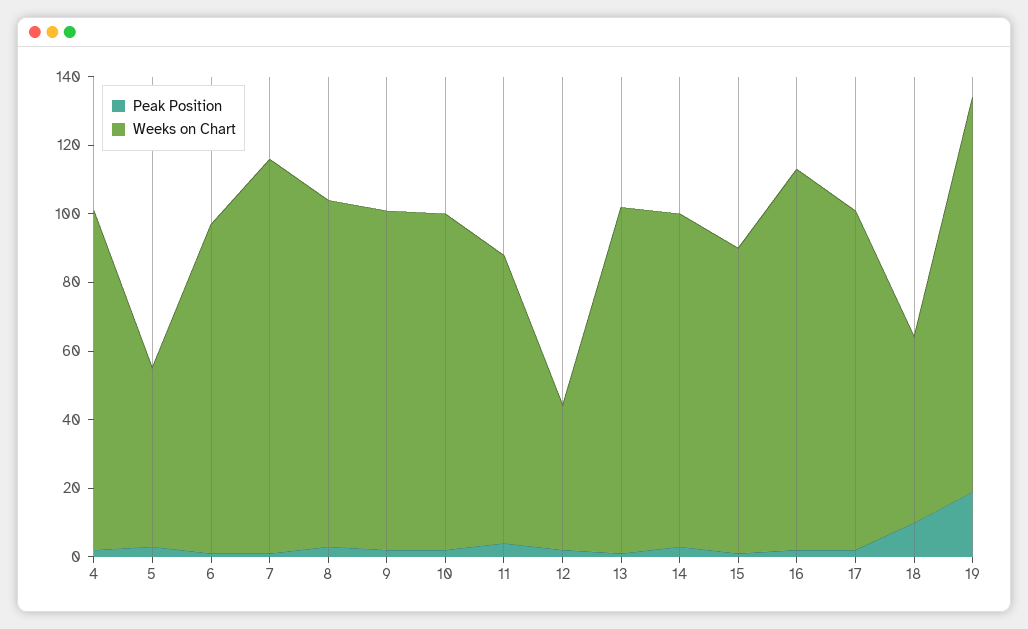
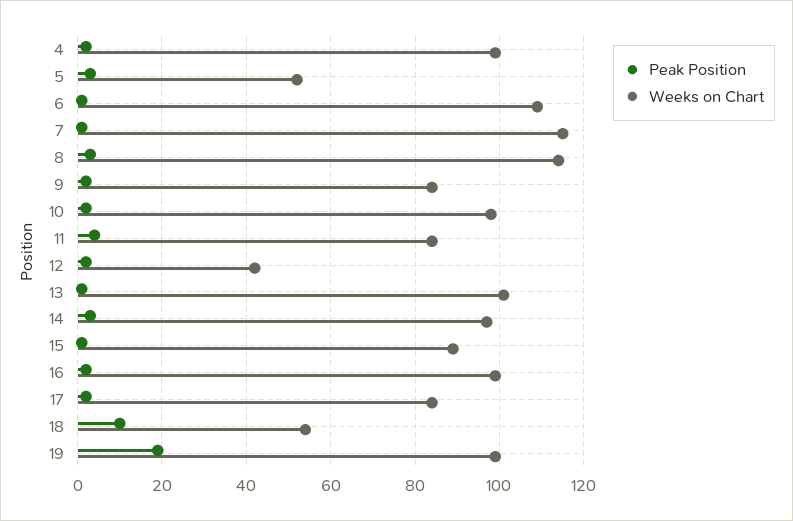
  {
    "Peak Position": {
      "4": 0,
      "5": 5,
      "6": 0,
      "7": 0,
      "8": 5,
      "9": 0,
      "10": 0,
      "11": 5,
      "12": 0,
      "13": 0,
      "14": 5,
      "15": 0,
      "16": 0,
      "17": 0,
      "18": 10,
      "19": 20
    },
    "Weeks on Chart": {
      "4": 100,
      "5": 50,
-     "6": 95,
+     "6": 110,
      "7": 115,
-     "8": 100,
+     "8": 115,
-     "9": 100,
+     "9": 85,
      "10": 100,
      "11": 85,
      "12": 40,
      "13": 100,
      "14": 95,
      "15": 90,
-     "16": 110,
+     "16": 100,
-     "17": 100,
+     "17": 85,
      "18": 55,
-     "19": 115
+     "19": 100
    }
  }

